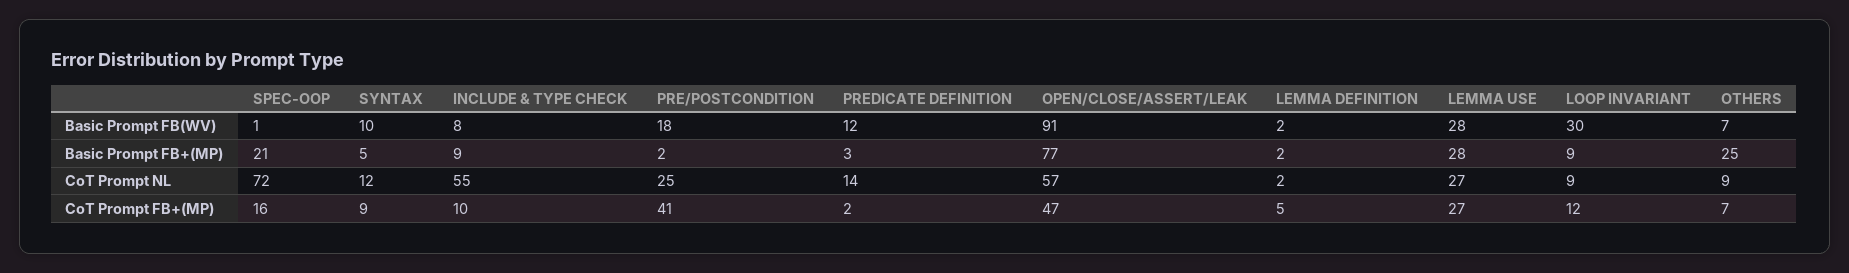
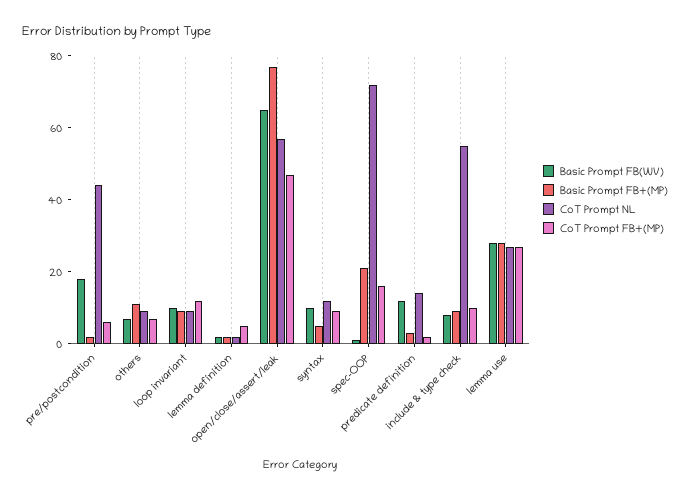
  {
    "Basic Prompt FB(WV)": {
      "SPEC-OOP": 1,
      "SYNTAX": 10,
      "INCLUDE & TYPE CHECK": 8,
      "PRE/POSTCONDITION": 18,
      "PREDICATE DEFINITION": 12,
-     "OPEN/CLOSE/ASSERT/LEAK": 91,
+     "OPEN/CLOSE/ASSERT/LEAK": 65,
      "LEMMA DEFINITION": 2,
      "LEMMA USE": 28,
-     "LOOP INVARIANT": 30,
+     "LOOP INVARIANT": 10,
      "OTHERS": 7
    },
    "Basic Prompt FB+(MP)": {
      "SPEC-OOP": 21,
      "SYNTAX": 5,
      "INCLUDE & TYPE CHECK": 9,
      "PRE/POSTCONDITION": 2,
      "PREDICATE DEFINITION": 3,
      "OPEN/CLOSE/ASSERT/LEAK": 77,
      "LEMMA DEFINITION": 2,
      "LEMMA USE": 28,
      "LOOP INVARIANT": 9,
-     "OTHERS": 25
+     "OTHERS": 10
    },
    "CoT Prompt NL": {
      "SPEC-OOP": 72,
      "SYNTAX": 12,
      "INCLUDE & TYPE CHECK": 55,
-     "PRE/POSTCONDITION": 25,
+     "PRE/POSTCONDITION": 45,
      "PREDICATE DEFINITION": 14,
      "OPEN/CLOSE/ASSERT/LEAK": 57,
      "LEMMA DEFINITION": 2,
      "LEMMA USE": 27,
      "LOOP INVARIANT": 9,
      "OTHERS": 9
    },
    "CoT Prompt FB+(MP)": {
      "SPEC-OOP": 16,
      "SYNTAX": 9,
      "INCLUDE & TYPE CHECK": 10,
-     "PRE/POSTCONDITION": 41,
+     "PRE/POSTCONDITION": 5,
      "PREDICATE DEFINITION": 2,
      "OPEN/CLOSE/ASSERT/LEAK": 47,
      "LEMMA DEFINITION": 5,
      "LEMMA USE": 27,
      "LOOP INVARIANT": 12,
      "OTHERS": 7
    }
  }

